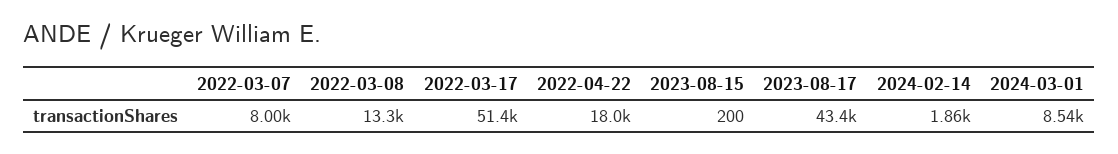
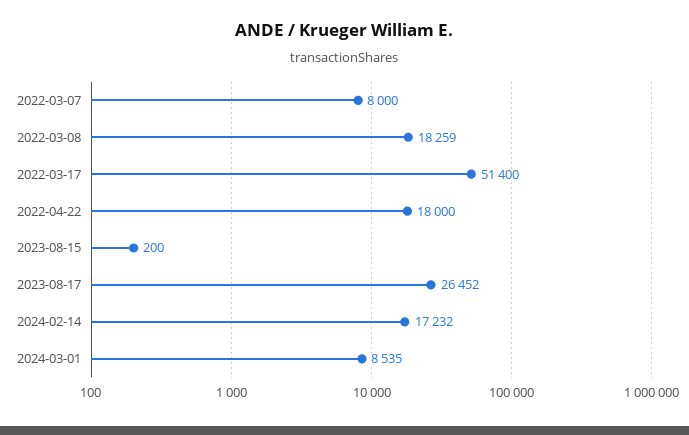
  {
    "2022-03-07": 8000,
-   "2022-03-08": 13300,
+   "2022-03-08": 18259,
    "2022-03-17": 51400,
    "2022-04-22": 18000,
    "2023-08-15": 200,
-   "2023-08-17": 43400,
+   "2023-08-17": 26452,
-   "2024-02-14": 1860,
+   "2024-02-14": 17232,
    "2024-03-01": 8535
  }

